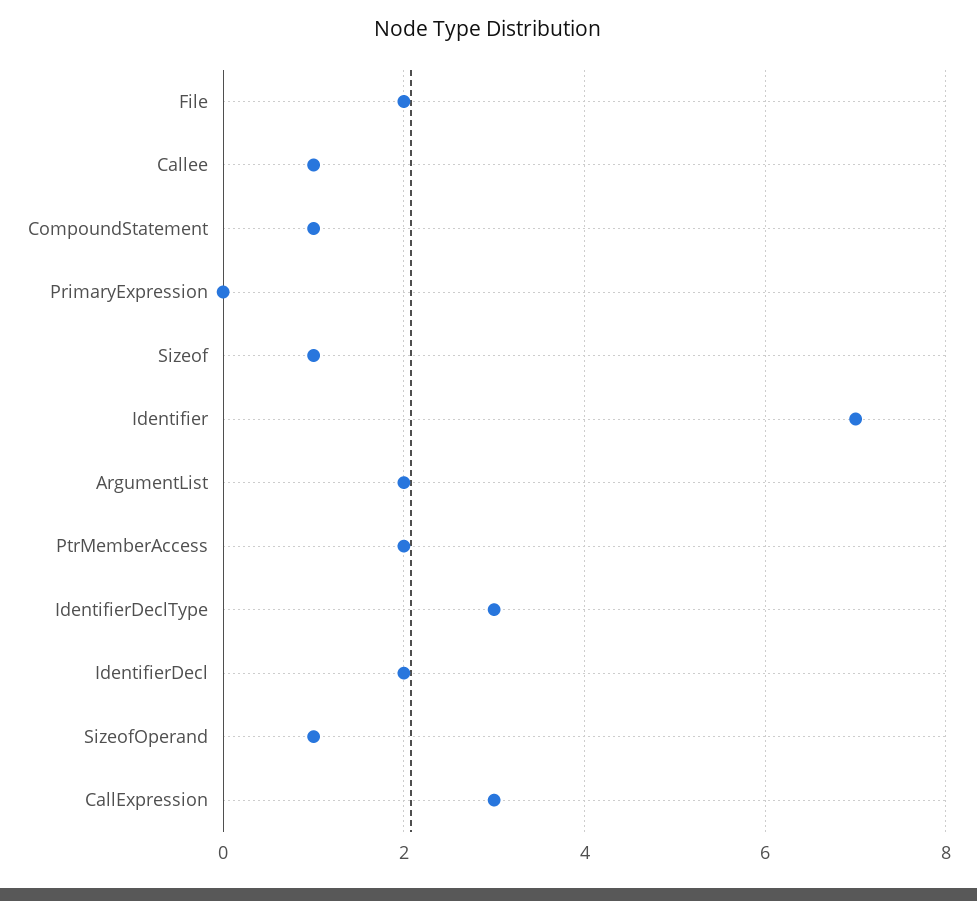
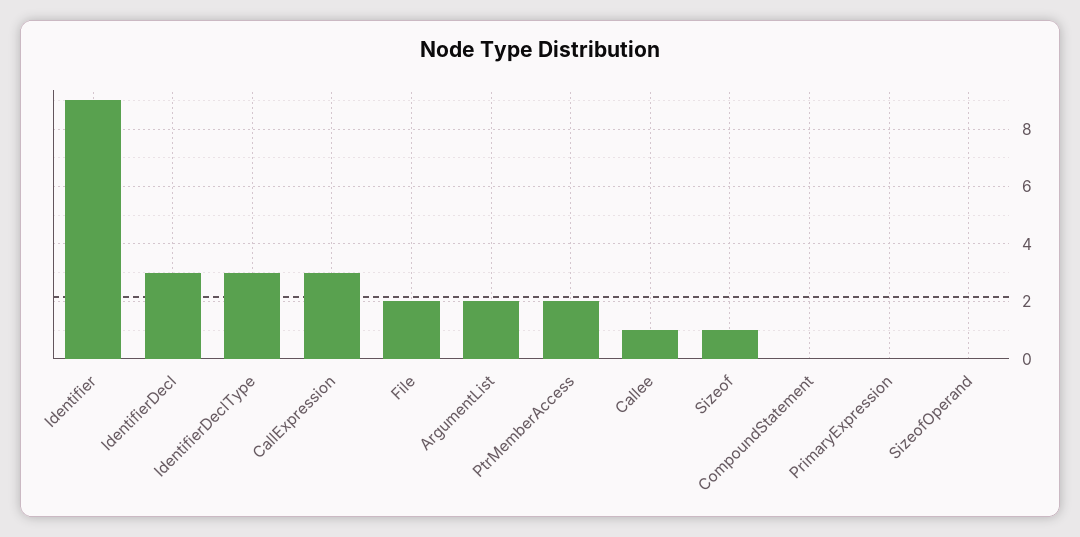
  {
    "File": 2,
    "Callee": 1,
-   "CompoundStatement": 1,
+   "CompoundStatement": 0,
    "PrimaryExpression": 0,
    "Sizeof": 1,
-   "Identifier": 7,
+   "Identifier": 9,
    "ArgumentList": 2,
    "PtrMemberAccess": 2,
    "IdentifierDeclType": 3,
-   "IdentifierDecl": 2,
+   "IdentifierDecl": 3,
-   "SizeofOperand": 1,
+   "SizeofOperand": 0,
    "CallExpression": 3
  }

